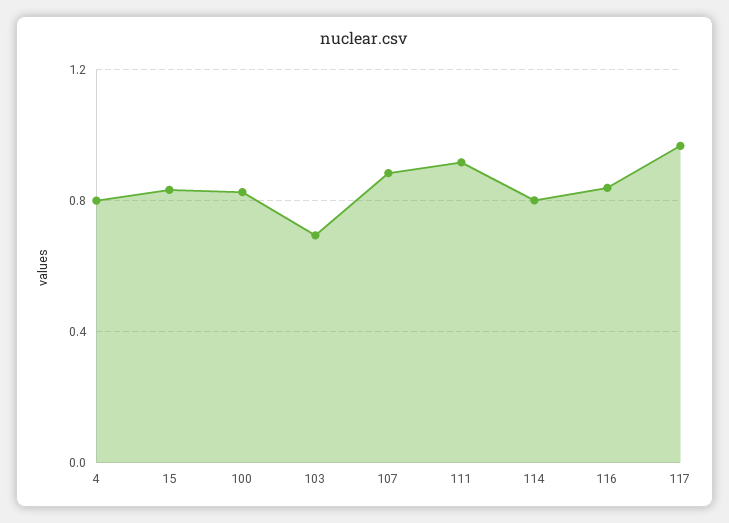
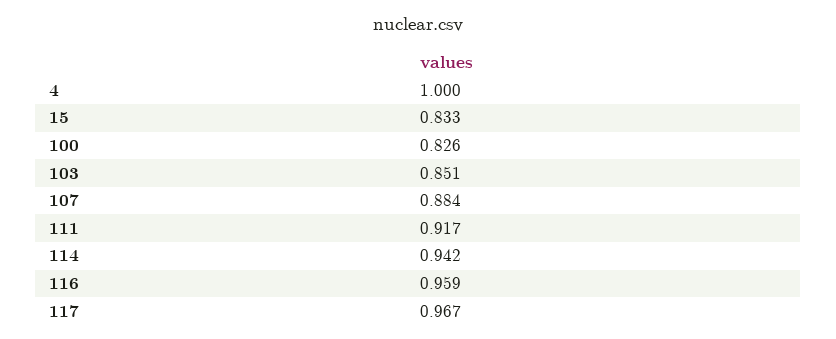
  {
-   "4": 0.8,
+   "4": 1,
    "15": 0.833,
    "100": 0.826,
-   "103": 0.7,
+   "103": 0.851,
    "107": 0.884,
    "111": 0.917,
-   "114": 0.8,
+   "114": 0.942,
-   "116": 0.85,
+   "116": 0.959,
    "117": 0.967
  }

